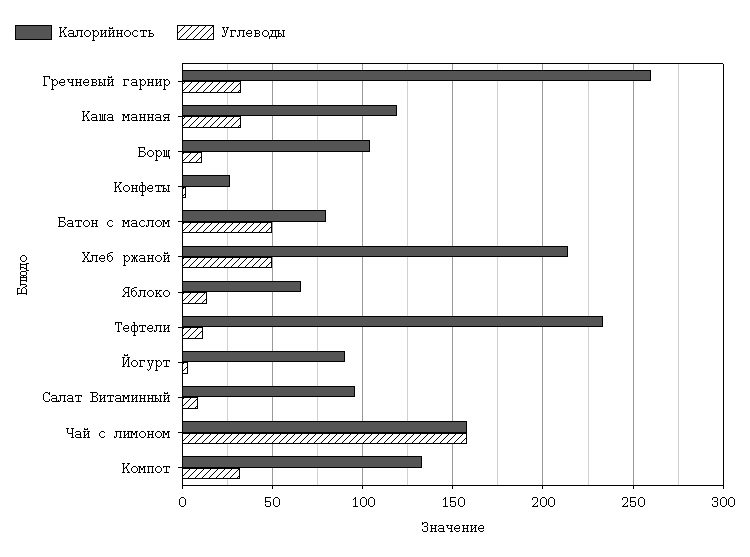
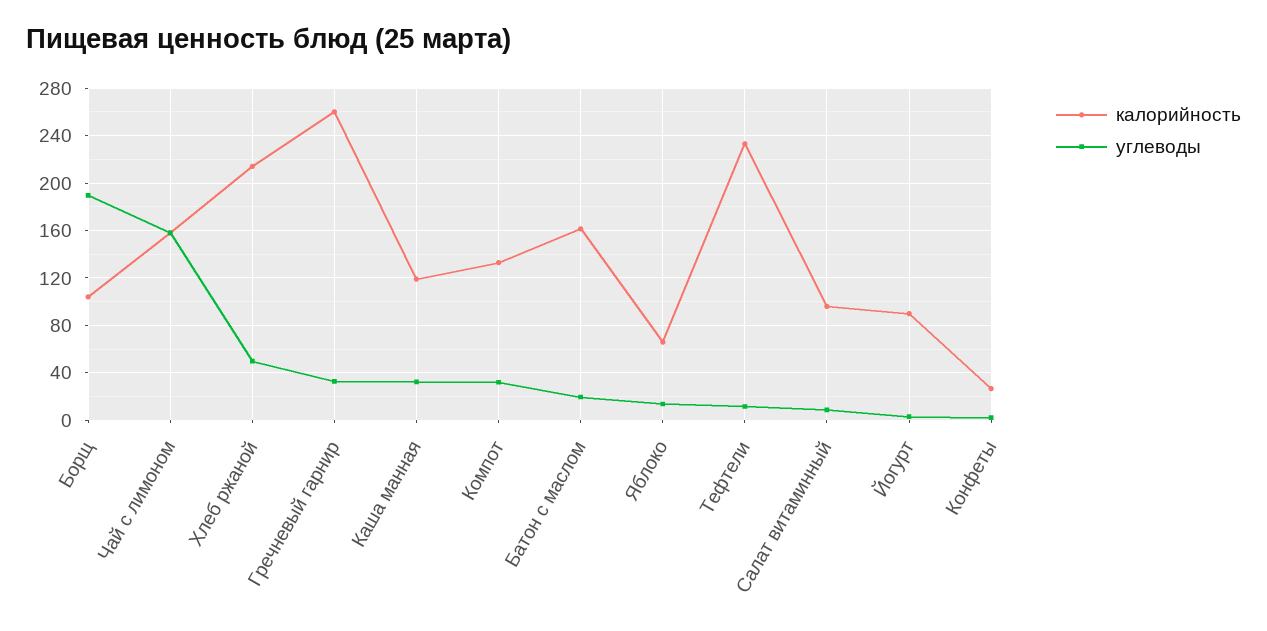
  {
    "Калорийность": {
      "Гречневый гарнир": 260,
      "Каша манная": 120,
      "Борщ": 105,
      "Конфеты": 25,
-     "Батон с маслом": 80,
+     "Батон с маслом": 160,
      "Хлеб ржаной": 215,
      "Яблоко": 65,
      "Тефтели": 235,
      "Йогурт": 90,
      "Салат Витаминный": 95,
      "Чай с лимоном": 160,
      "Компот": 135
    },
    "Углеводы": {
      "Гречневый гарнир": 35,
      "Каша манная": 30,
-     "Борщ": 10,
+     "Борщ": 190,
      "Конфеты": 0,
-     "Батон с маслом": 50,
+     "Батон с маслом": 20,
      "Хлеб ржаной": 50,
      "Яблоко": 15,
      "Тефтели": 10,
      "Йогурт": 5,
      "Салат Витаминный": 10,
      "Чай с лимоном": 160,
      "Компот": 30
    }
  }

